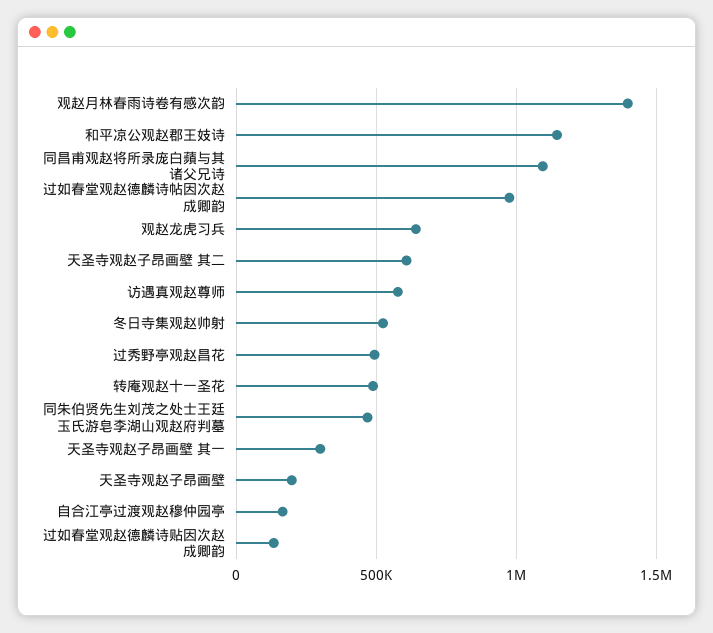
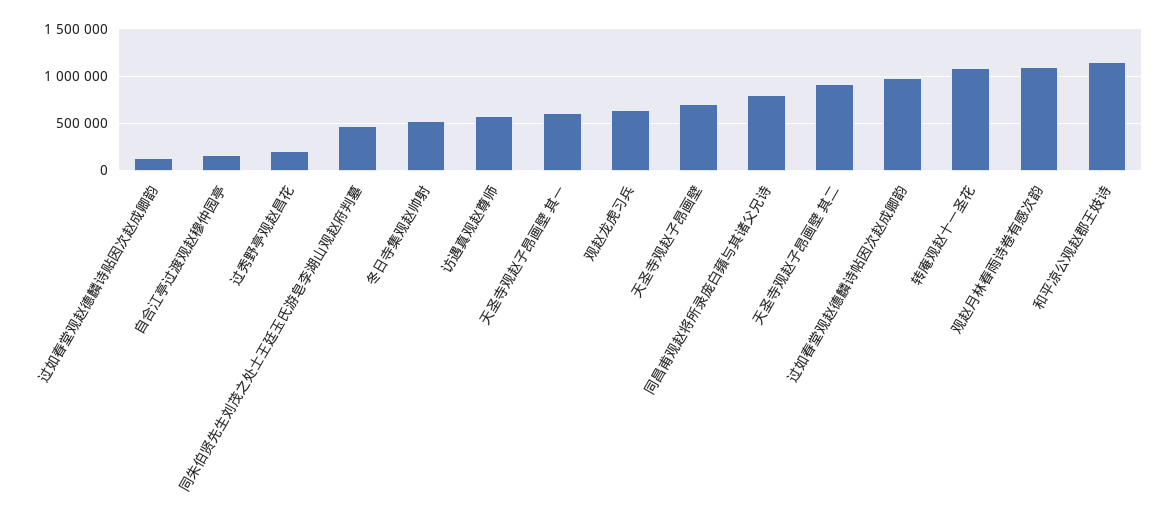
  {
-   "观赵月林春雨诗卷有感次韵": 1400000,
+   "观赵月林春雨诗卷有感次韵": 1100000,
    "和平凉公观赵郡王妓诗": 1150000,
-   "同昌甫观赵将所录庞白蘋与其诸父兄诗": 1100000,
+   "同昌甫观赵将所录庞白蘋与其诸父兄诗": 800000,
    "过如春堂观赵德麟诗帖因次赵成卿韵": 1000000,
    "观赵龙虎习兵": 650000,
-   "天圣寺观赵子昂画壁 其二": 600000,
+   "天圣寺观赵子昂画壁 其二": 900000,
    "访遇真观赵尊师": 600000,
    "冬日寺集观赵帅射": 500000,
-   "过秀野亭观赵昌花": 500000,
+   "过秀野亭观赵昌花": 200000,
-   "转庵观赵十一圣花": 500000,
+   "转庵观赵十一圣花": 1100000,
    "同朱伯贤先生刘茂之处士王廷玉氏游皂李湖山观赵府判墓": 450000,
-   "天圣寺观赵子昂画壁 其一": 300000,
+   "天圣寺观赵子昂画壁 其一": 600000,
-   "天圣寺观赵子昂画壁": 200000,
+   "天圣寺观赵子昂画壁": 700000,
    "自合江亭过渡观赵穆仲园亭": 150000,
    "过如春堂观赵德麟诗贴因次赵成卿韵": 150000
  }

